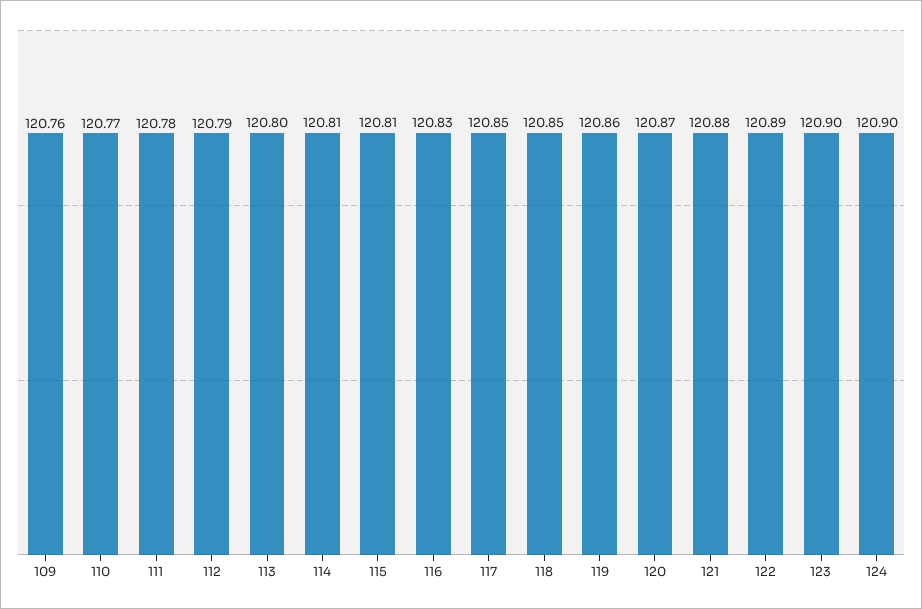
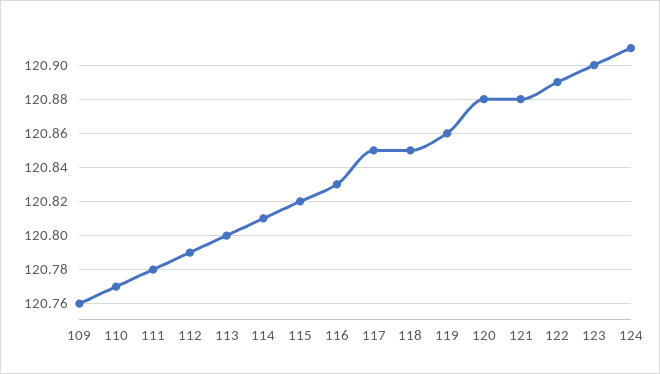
  {
    "109": 120.76,
    "110": 120.77,
    "111": 120.78,
    "112": 120.79,
    "113": 120.8,
    "114": 120.81,
-   "115": 120.81,
+   "115": 120.82,
    "116": 120.83,
    "117": 120.85,
    "118": 120.85,
    "119": 120.86,
-   "120": 120.87,
+   "120": 120.88,
    "121": 120.88,
    "122": 120.89,
    "123": 120.9,
-   "124": 120.9
+   "124": 120.91
  }

